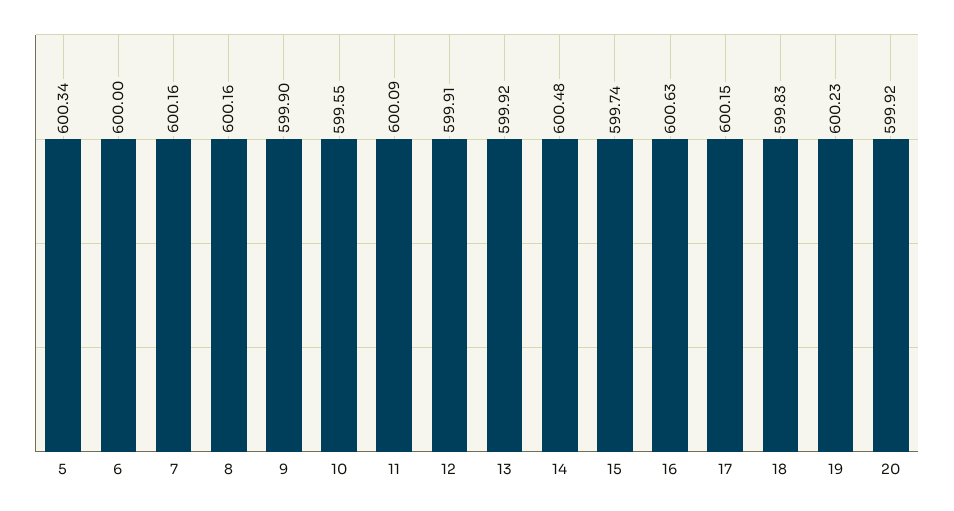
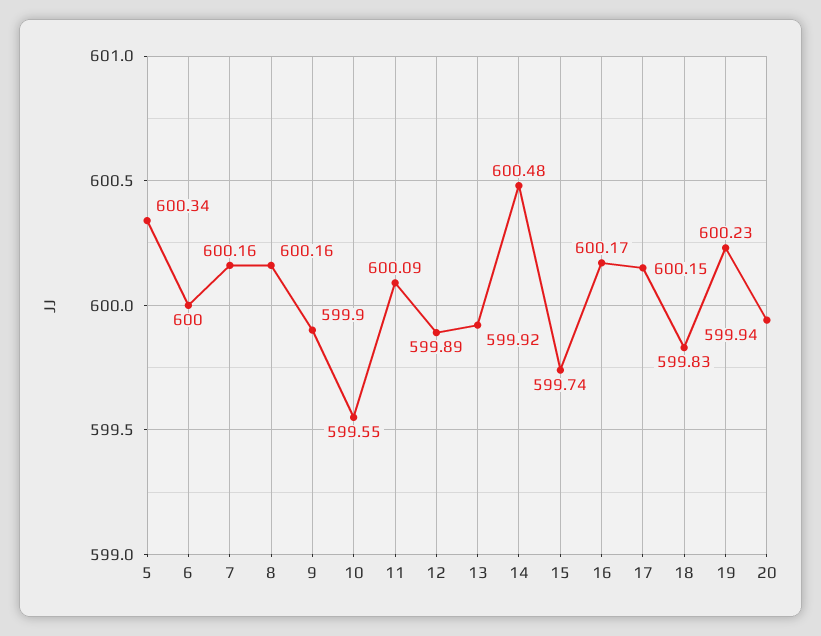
  {
    "5": 600.34,
    "6": 600,
    "7": 600.16,
    "8": 600.16,
    "9": 599.9,
    "10": 599.55,
    "11": 600.09,
-   "12": 599.91,
+   "12": 599.89,
    "13": 599.92,
    "14": 600.48,
    "15": 599.74,
-   "16": 600.63,
+   "16": 600.17,
    "17": 600.15,
    "18": 599.83,
    "19": 600.23,
-   "20": 599.92
+   "20": 599.94
  }

